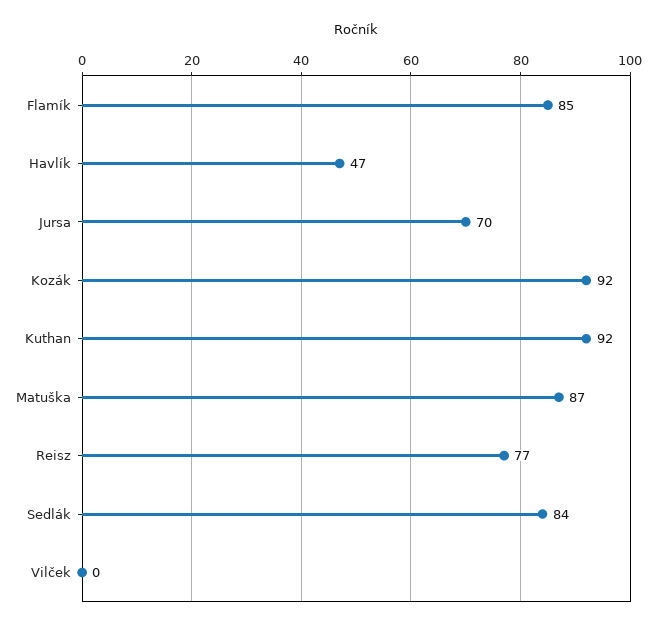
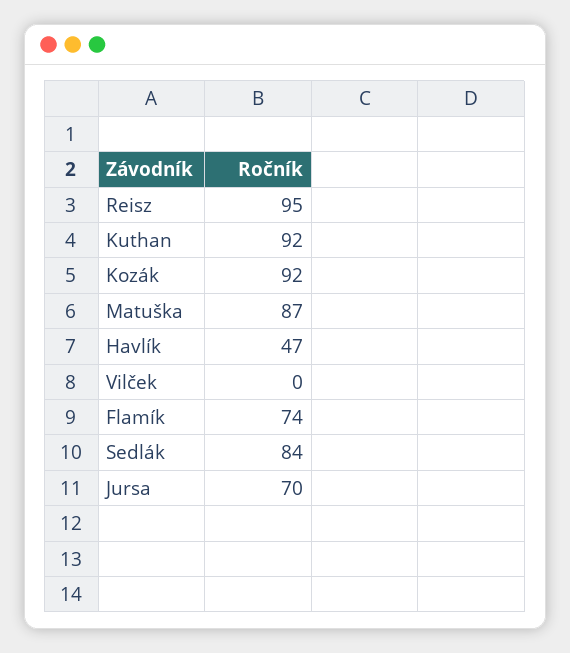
  {
-   "Flamík": 85,
+   "Flamík": 74,
    "Havlík": 47,
    "Jursa": 70,
    "Kozák": 92,
    "Kuthan": 92,
    "Matuška": 87,
-   "Reisz": 77,
+   "Reisz": 95,
    "Sedlák": 84,
    "Vilček": 0
  }

